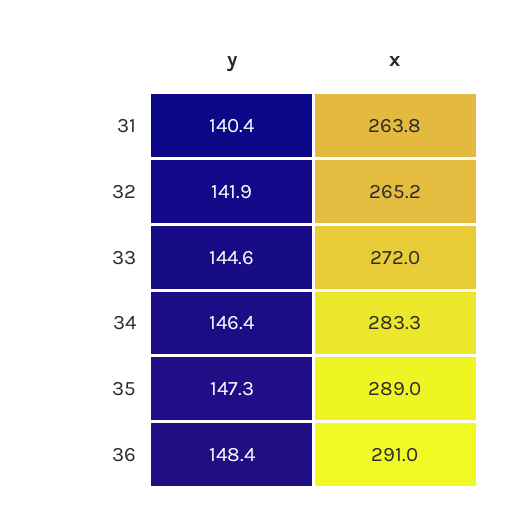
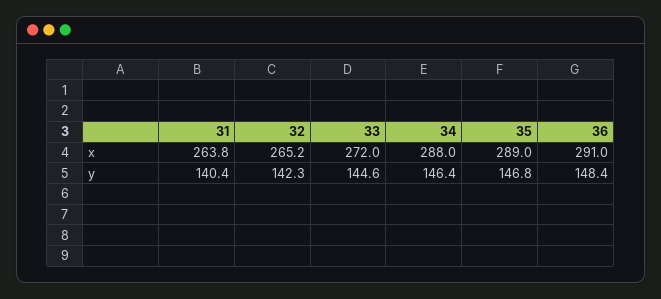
  {
    "y": {
      "31": 140.4,
-     "32": 141.9,
+     "32": 142.3,
      "33": 144.6,
      "34": 146.4,
-     "35": 147.3,
+     "35": 146.8,
      "36": 148.4
    },
    "x": {
      "31": 263.8,
      "32": 265.2,
      "33": 272,
-     "34": 283.3,
+     "34": 288,
      "35": 289,
      "36": 291
    }
  }

